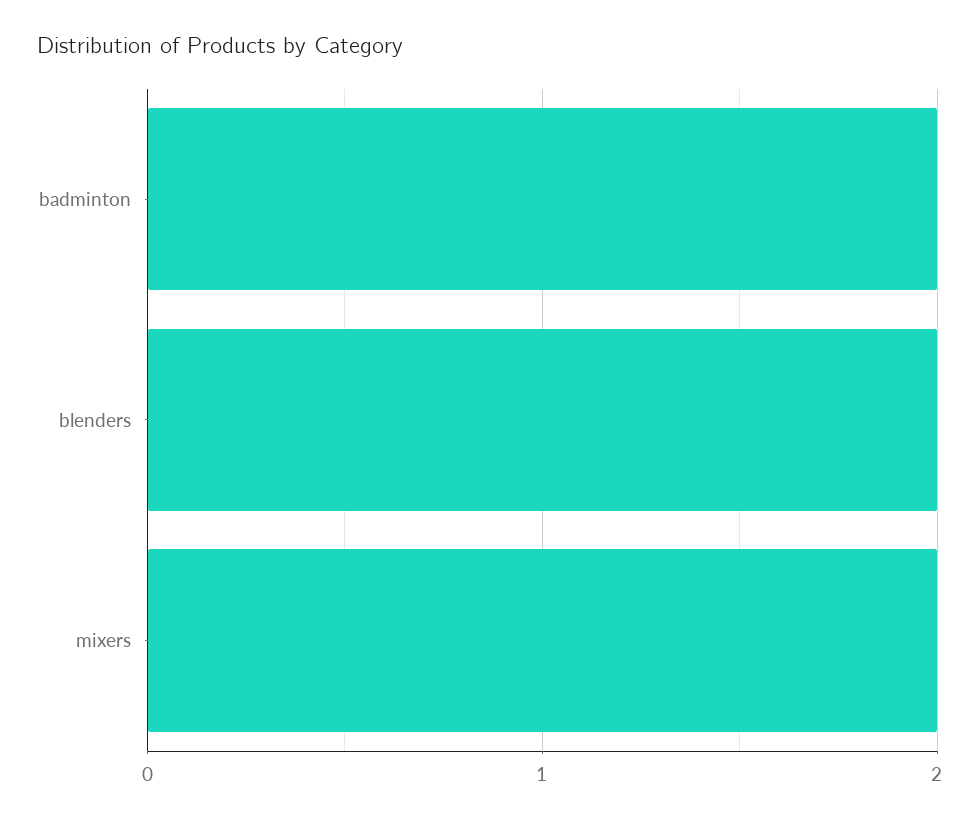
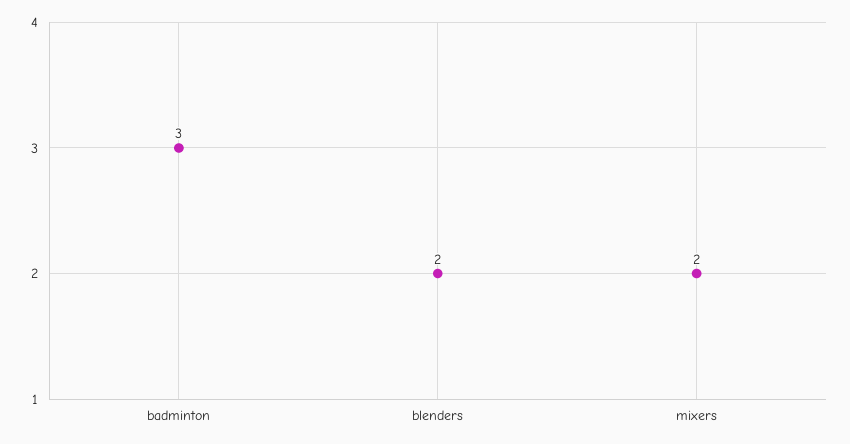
  {
-   "badminton": 2,
+   "badminton": 3,
    "blenders": 2,
    "mixers": 2
  }

